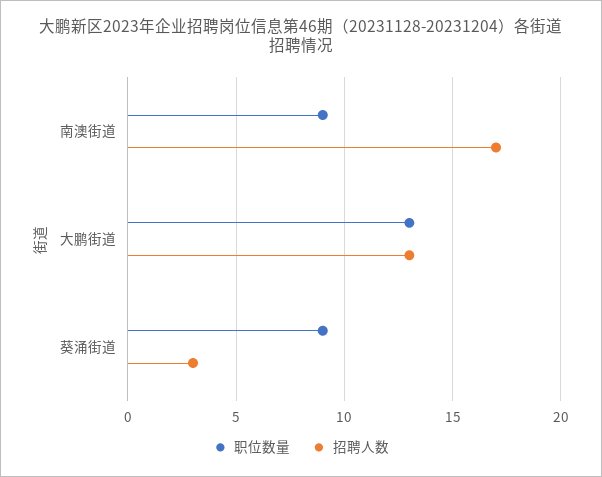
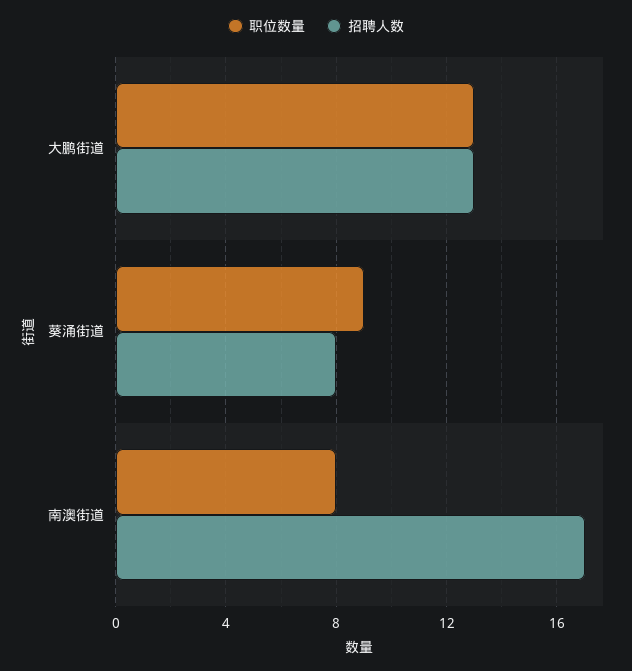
  {
    "职位数量": {
-     "南澳街道": 9,
+     "南澳街道": 8,
      "大鹏街道": 13,
      "葵涌街道": 9
    },
    "招聘人数": {
      "南澳街道": 17,
      "大鹏街道": 13,
-     "葵涌街道": 3
+     "葵涌街道": 8
    }
  }

